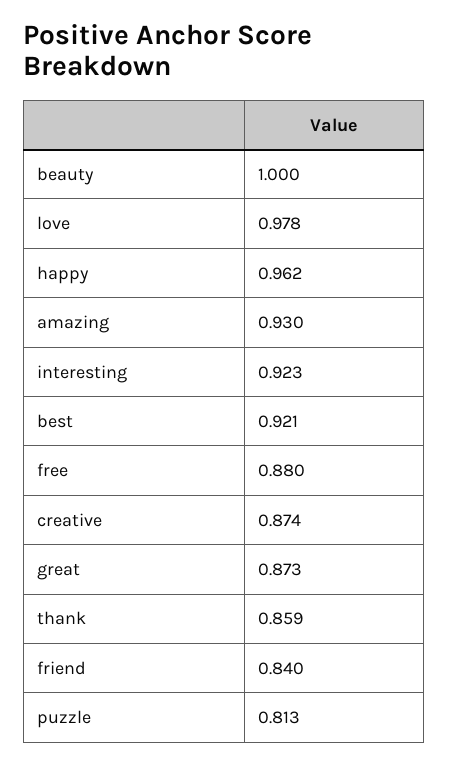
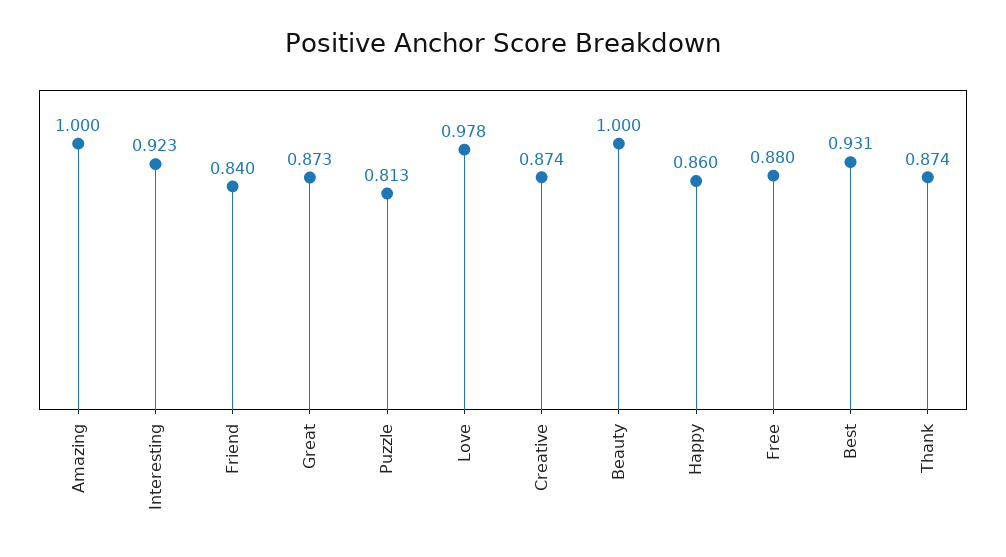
  {
    "beauty": 1,
    "love": 0.978,
-   "happy": 0.962,
+   "happy": 0.86,
-   "amazing": 0.93,
+   "amazing": 1,
    "interesting": 0.923,
-   "best": 0.921,
+   "best": 0.931,
    "free": 0.88,
    "creative": 0.874,
    "great": 0.873,
-   "thank": 0.859,
+   "thank": 0.874,
    "friend": 0.84,
    "puzzle": 0.813
  }

